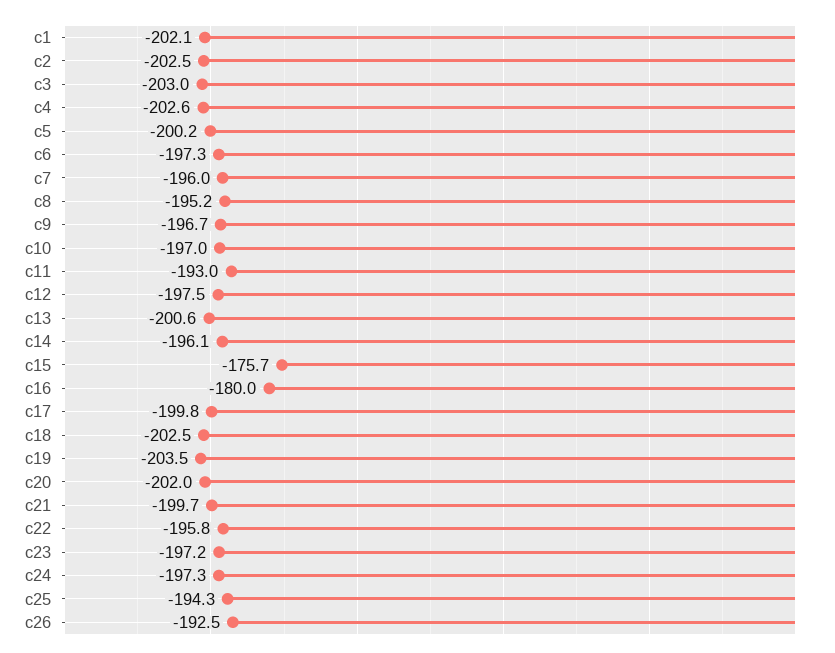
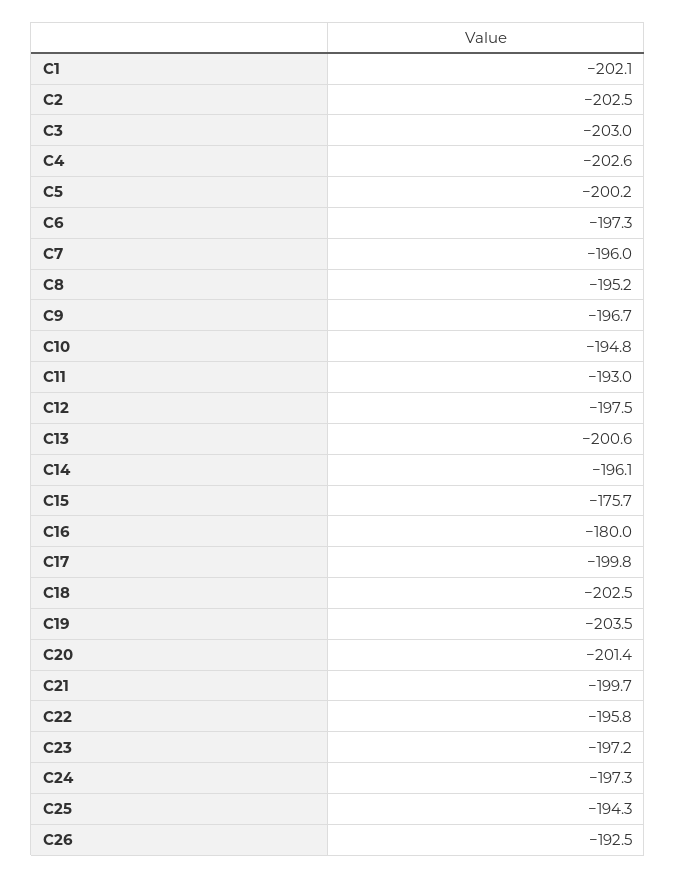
  {
    "c1": -202.1,
    "c2": -202.5,
    "c3": -203,
    "c4": -202.6,
    "c5": -200.2,
    "c6": -197.3,
    "c7": -196,
    "c8": -195.2,
    "c9": -196.7,
-   "c10": -197,
+   "c10": -194.8,
    "c11": -193,
    "c12": -197.5,
    "c13": -200.6,
    "c14": -196.1,
    "c15": -175.7,
    "c16": -180,
    "c17": -199.8,
    "c18": -202.5,
    "c19": -203.5,
-   "c20": -202,
+   "c20": -201.4,
    "c21": -199.7,
    "c22": -195.8,
    "c23": -197.2,
    "c24": -197.3,
    "c25": -194.3,
    "c26": -192.5
  }

